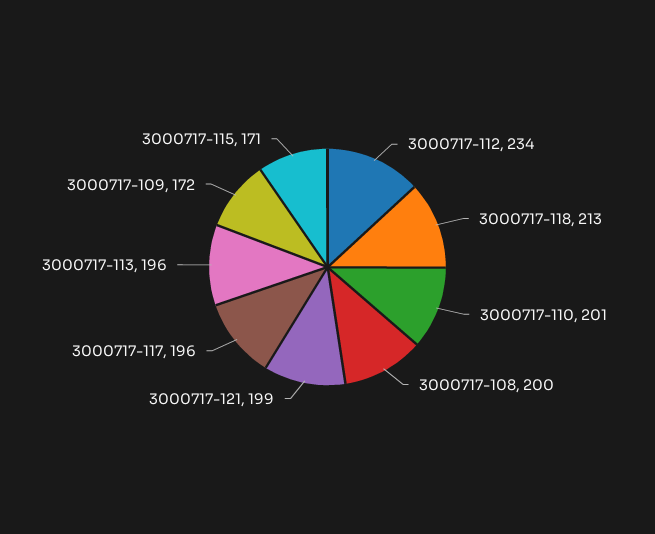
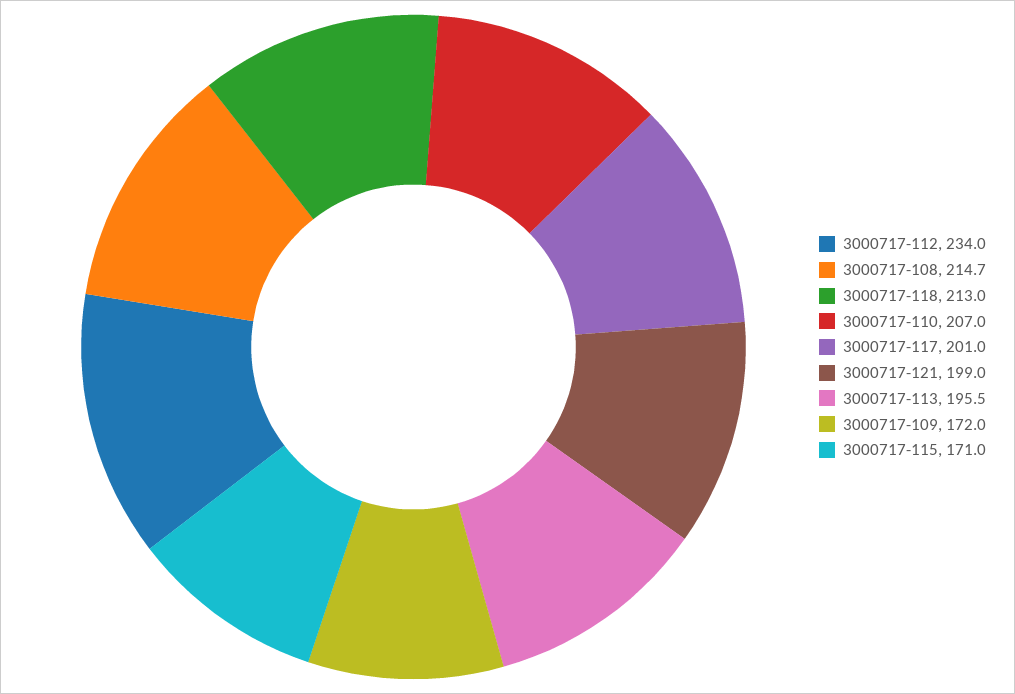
  {
    "3000717-112": 234,
    "3000717-118": 213,
-   "3000717-110": 201,
+   "3000717-110": 207,
-   "3000717-108": 200,
+   "3000717-108": 214.7,
    "3000717-121": 199,
-   "3000717-117": 196,
+   "3000717-117": 201,
    "3000717-113": 195.5,
    "3000717-109": 172,
    "3000717-115": 171
  }

